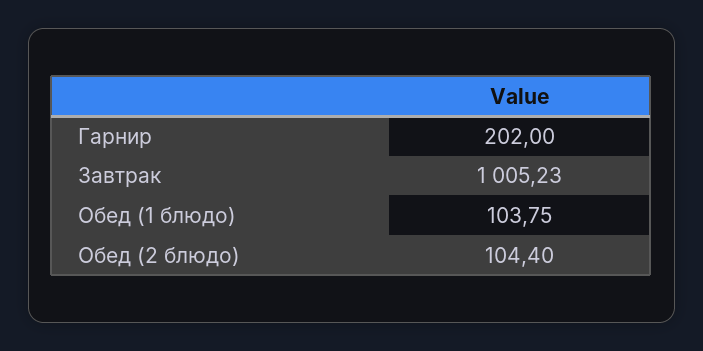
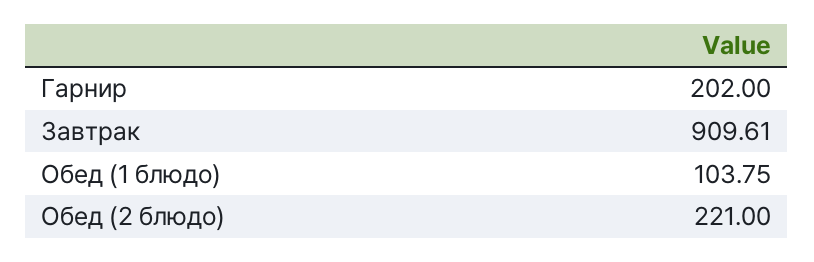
  {
    "Гарнир": 202,
-   "Завтрак": 1005.23,
+   "Завтрак": 909.61,
    "Обед (1 блюдо)": 103.75,
-   "Обед (2 блюдо)": 104.4
+   "Обед (2 блюдо)": 221
  }

